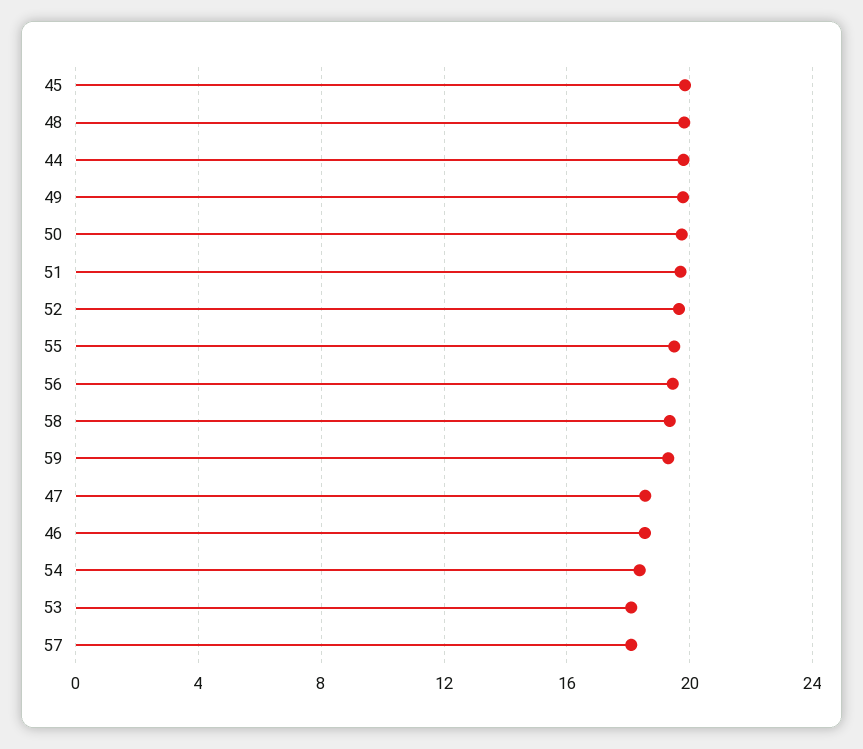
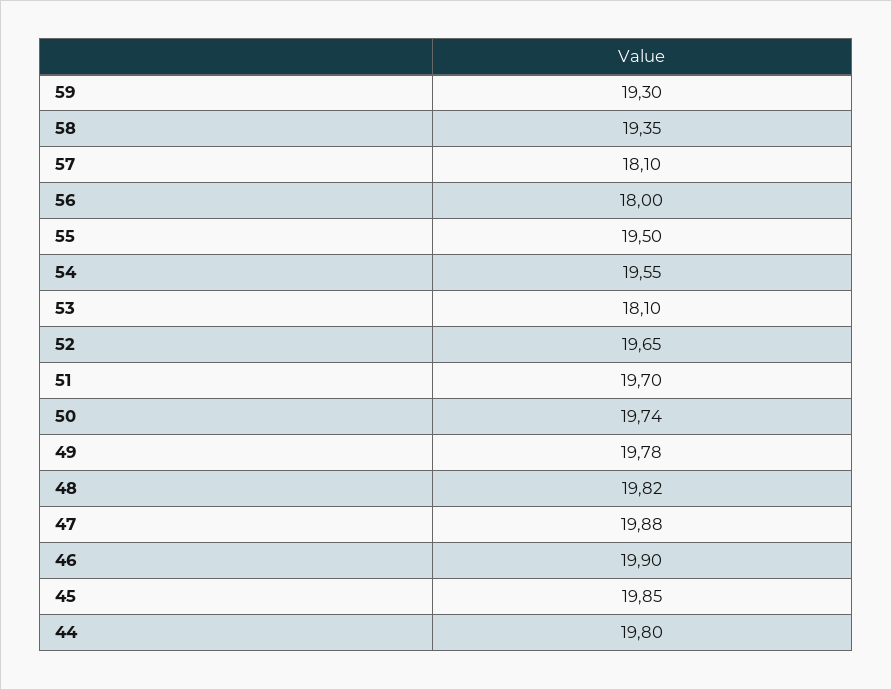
  {
    "45": 19.85,
    "48": 19.82,
    "44": 19.8,
    "49": 19.78,
    "50": 19.74,
    "51": 19.7,
    "52": 19.65,
    "55": 19.5,
-   "56": 19.5,
+   "56": 18,
    "58": 19.35,
    "59": 19.3,
-   "47": 18.5,
+   "47": 19.88,
-   "46": 18.5,
+   "46": 19.9,
-   "54": 18.5,
+   "54": 19.55,
    "53": 18.1,
    "57": 18.1
  }

